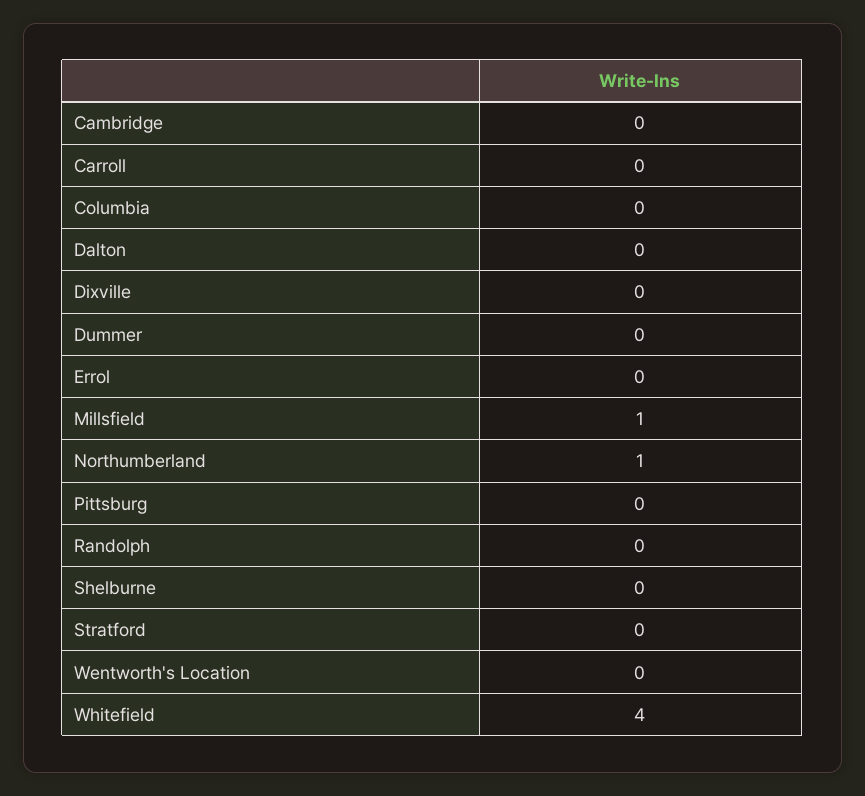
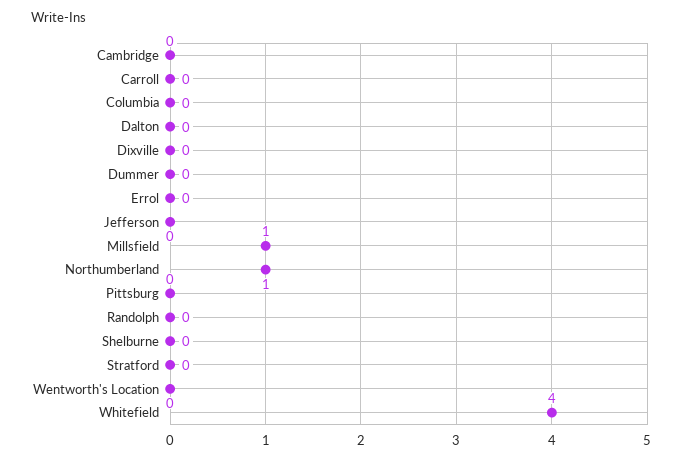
  {
    "Cambridge": 0,
    "Carroll": 0,
    "Columbia": 0,
    "Dalton": 0,
    "Dixville": 0,
    "Dummer": 0,
    "Errol": 0,
    "Millsfield": 1,
    "Northumberland": 1,
    "Pittsburg": 0,
    "Randolph": 0,
    "Shelburne": 0,
    "Stratford": 0,
    "Wentworth's Location": 0,
-   "Whitefield": 4
+   "Whitefield": 4,
+   "Jefferson": 0
  }

